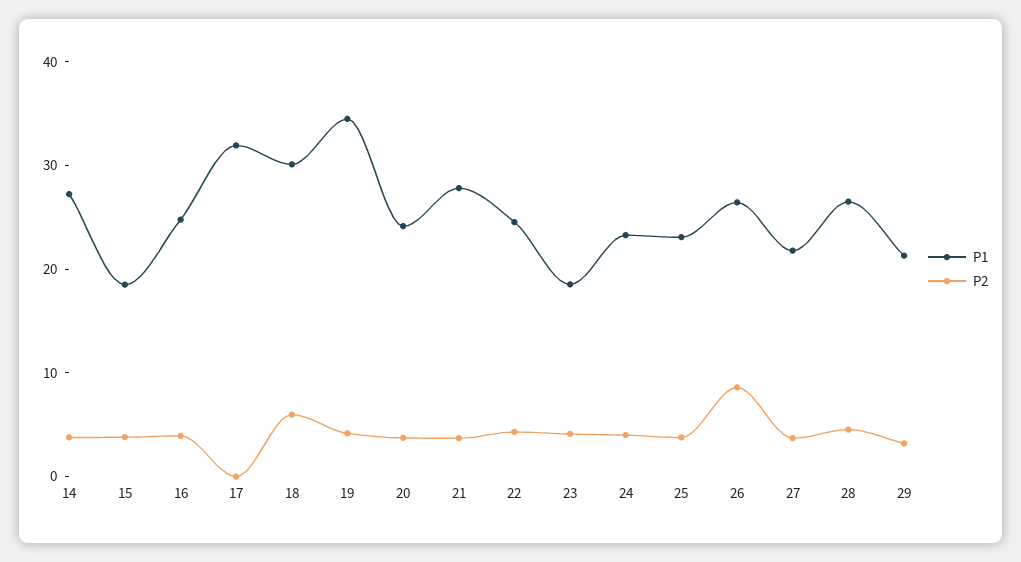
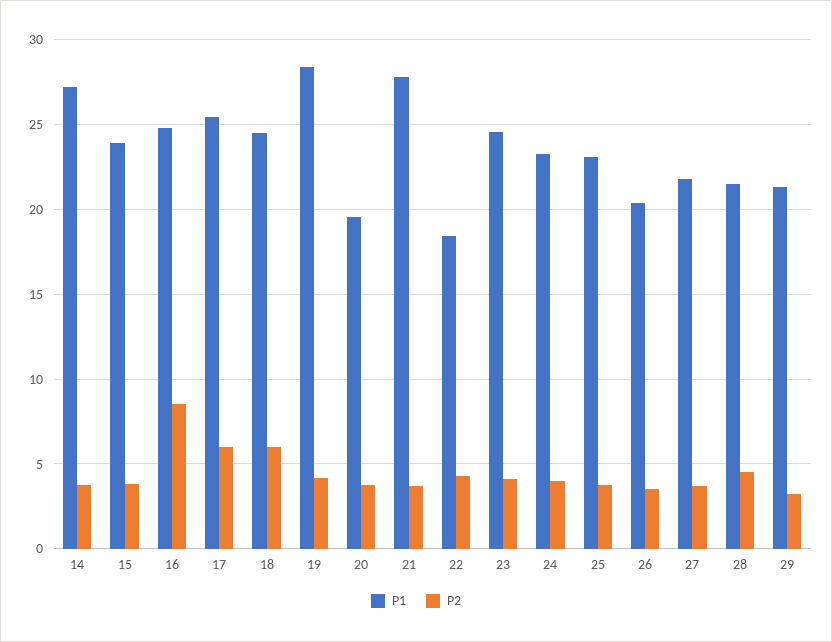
  {
    "P1": {
      "14": 27,
-     "15": 18,
+     "15": 24,
      "16": 25,
-     "17": 32,
+     "17": 25.5,
-     "18": 30,
+     "18": 24.5,
-     "19": 34,
+     "19": 28.5,
-     "20": 24,
+     "20": 19.5,
      "21": 28,
-     "22": 24,
+     "22": 18.5,
-     "23": 18,
+     "23": 24.5,
      "24": 23.5,
      "25": 23,
-     "26": 26,
+     "26": 20.5,
      "27": 22,
-     "28": 26,
+     "28": 21.5,
      "29": 21.5
    },
    "P2": {
      "14": 4,
      "15": 4,
-     "16": 4,
+     "16": 8.5,
-     "17": 0,
+     "17": 6,
      "18": 6,
      "19": 4,
      "20": 3.5,
      "21": 3.5,
      "22": 4.5,
      "23": 4,
      "24": 4,
      "25": 4,
-     "26": 8,
+     "26": 3.5,
      "27": 3.5,
      "28": 4.5,
      "29": 3
    }
  }

